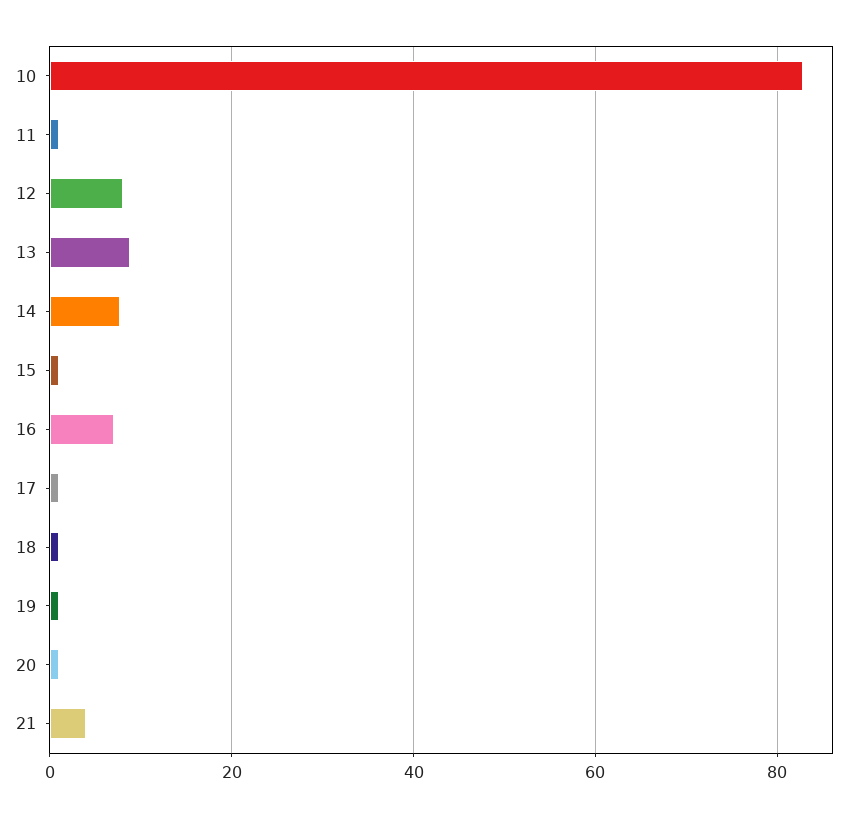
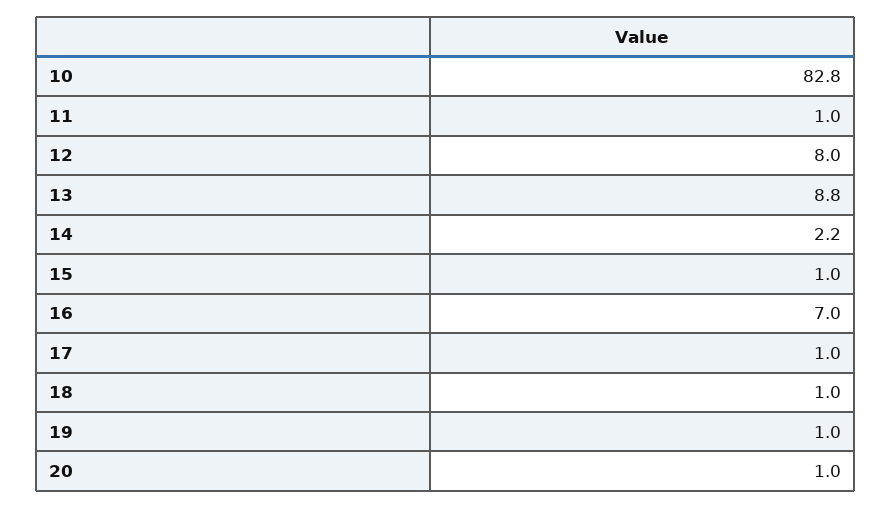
  {
    "10": 82.8,
    "11": 1,
    "12": 8,
    "13": 8.8,
-   "14": 8,
+   "14": 2.2,
    "15": 1,
    "16": 7,
    "17": 1,
    "18": 1,
    "19": 1,
-   "20": 1,
+   "20": 1
-   "21": 4
  }

